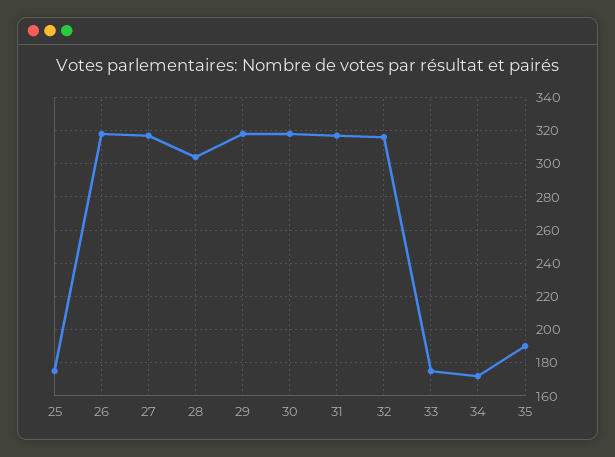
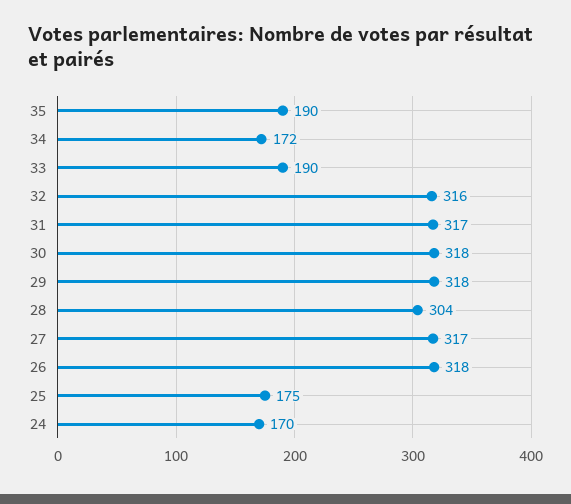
  {
    "25": 175,
    "26": 318,
    "27": 317,
    "28": 304,
    "29": 318,
    "30": 318,
    "31": 317,
    "32": 316,
-   "33": 175,
+   "33": 190,
    "34": 172,
-   "35": 190
+   "35": 190,
+   "24": 170
  }

